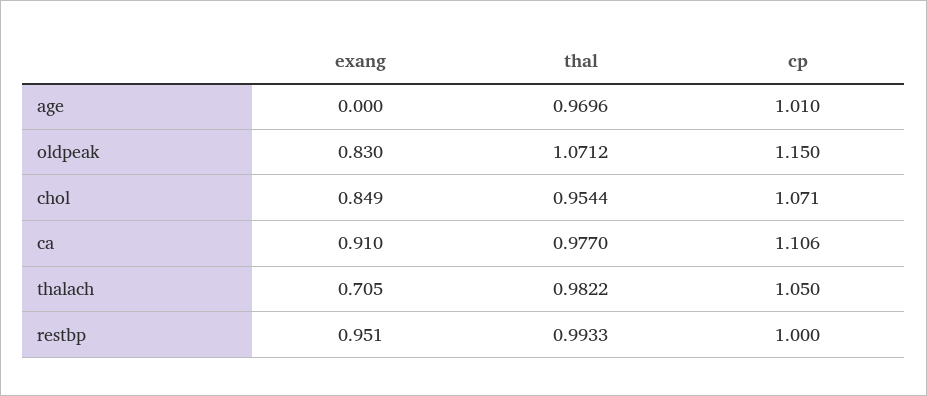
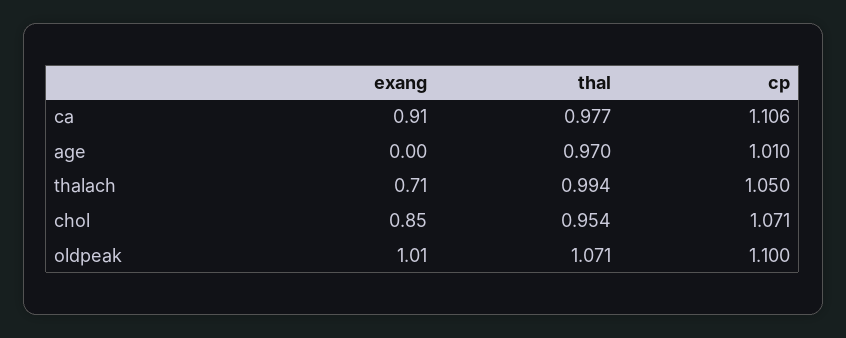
  {
    "exang": {
      "age": 0,
-     "oldpeak": 0.83,
+     "oldpeak": 1.01,
      "chol": 0.849,
      "ca": 0.91,
-     "thalach": 0.705,
+     "thalach": 0.705
-     "restbp": 0.951
    },
    "thal": {
      "age": 0.9696,
      "oldpeak": 1.0712,
      "chol": 0.9544,
      "ca": 0.977,
-     "thalach": 0.9822,
+     "thalach": 0.994
-     "restbp": 0.9933
    },
    "cp": {
      "age": 1.01,
-     "oldpeak": 1.15,
+     "oldpeak": 1.1,
      "chol": 1.071,
      "ca": 1.106,
-     "thalach": 1.05,
+     "thalach": 1.05
-     "restbp": 1
    }
  }

